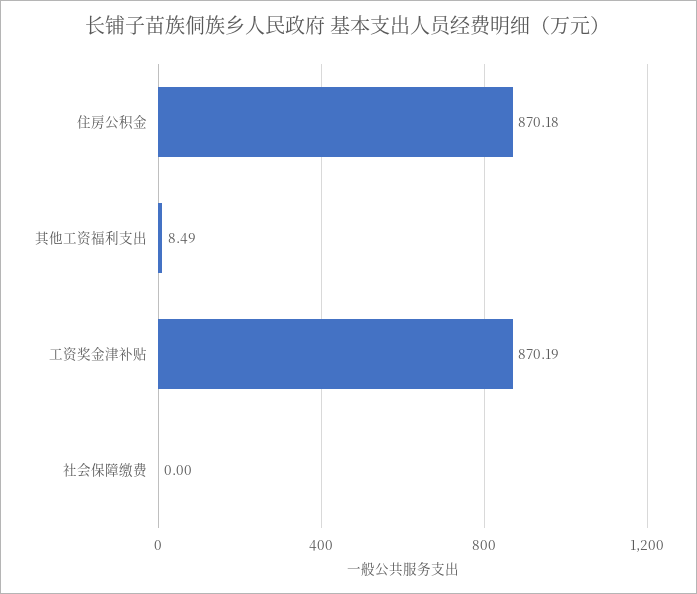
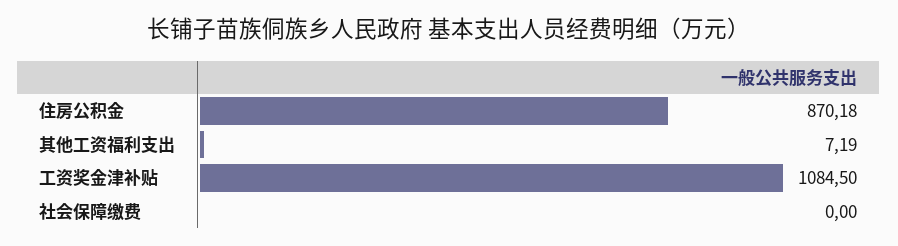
  {
    "住房公积金": 870.18,
-   "其他工资福利支出": 8.49,
+   "其他工资福利支出": 7.19,
-   "工资奖金津补贴": 870.19,
+   "工资奖金津补贴": 1084.5,
    "社会保障缴费": 0
  }

